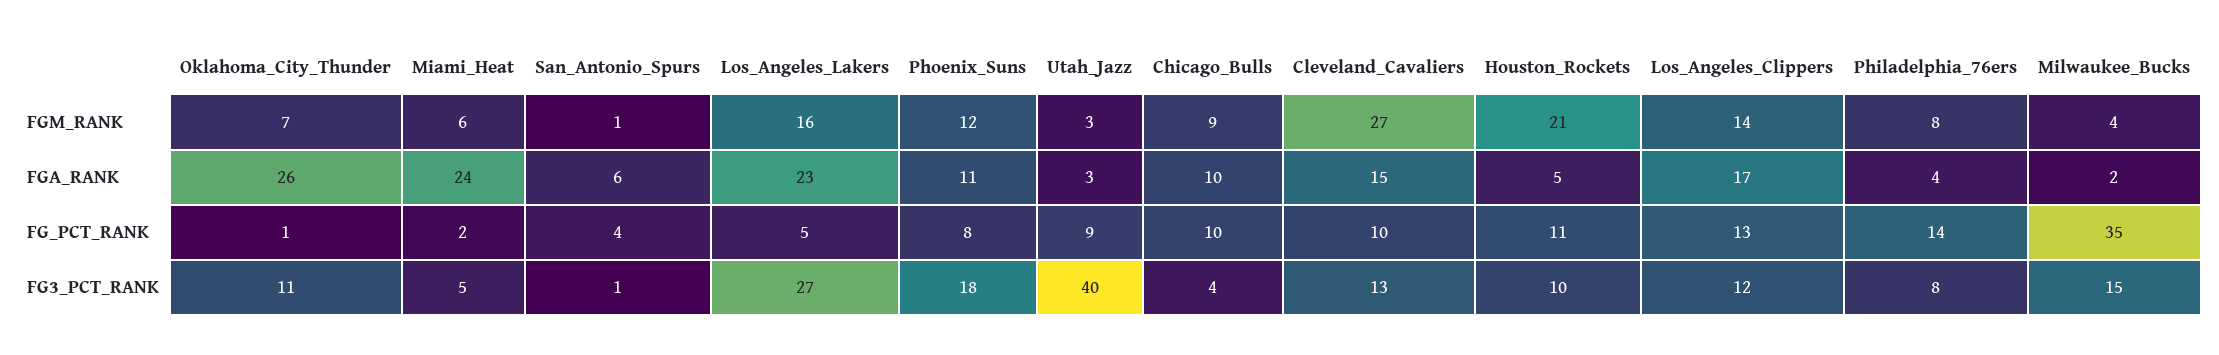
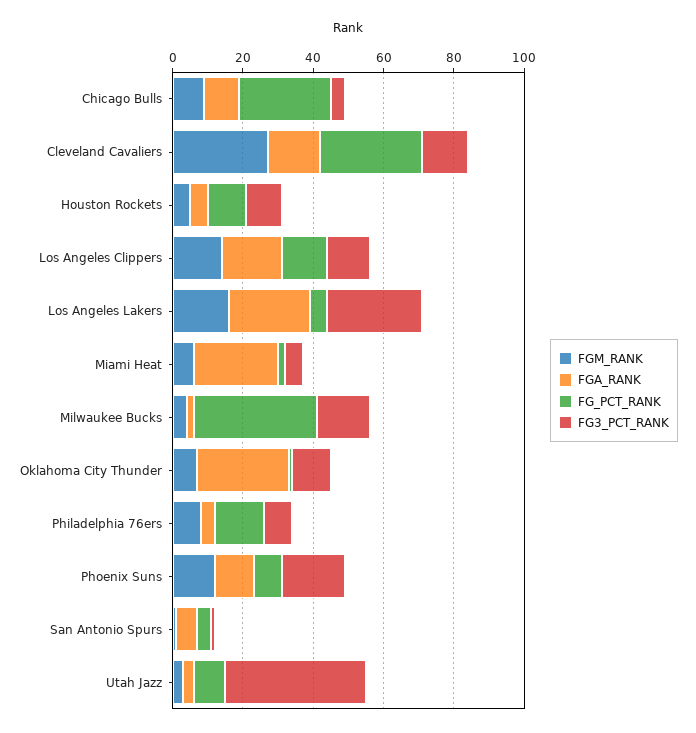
  {
    "FGM_RANK": {
      "Oklahoma_City_Thunder": 7,
      "Miami_Heat": 6,
      "San_Antonio_Spurs": 1,
      "Los_Angeles_Lakers": 16,
      "Phoenix_Suns": 12,
      "Utah_Jazz": 3,
      "Chicago_Bulls": 9,
      "Cleveland_Cavaliers": 27,
-     "Houston_Rockets": 21,
+     "Houston_Rockets": 5,
      "Los_Angeles_Clippers": 14,
      "Philadelphia_76ers": 8,
      "Milwaukee_Bucks": 4
    },
    "FGA_RANK": {
      "Oklahoma_City_Thunder": 26,
      "Miami_Heat": 24,
      "San_Antonio_Spurs": 6,
      "Los_Angeles_Lakers": 23,
      "Phoenix_Suns": 11,
      "Utah_Jazz": 3,
      "Chicago_Bulls": 10,
      "Cleveland_Cavaliers": 15,
      "Houston_Rockets": 5,
      "Los_Angeles_Clippers": 17,
      "Philadelphia_76ers": 4,
      "Milwaukee_Bucks": 2
    },
    "FG_PCT_RANK": {
      "Oklahoma_City_Thunder": 1,
      "Miami_Heat": 2,
      "San_Antonio_Spurs": 4,
      "Los_Angeles_Lakers": 5,
      "Phoenix_Suns": 8,
      "Utah_Jazz": 9,
-     "Chicago_Bulls": 10,
+     "Chicago_Bulls": 25,
-     "Cleveland_Cavaliers": 10,
+     "Cleveland_Cavaliers": 30,
      "Houston_Rockets": 11,
      "Los_Angeles_Clippers": 13,
      "Philadelphia_76ers": 14,
      "Milwaukee_Bucks": 35
    },
    "FG3_PCT_RANK": {
      "Oklahoma_City_Thunder": 11,
      "Miami_Heat": 5,
      "San_Antonio_Spurs": 1,
      "Los_Angeles_Lakers": 27,
      "Phoenix_Suns": 18,
      "Utah_Jazz": 40,
      "Chicago_Bulls": 4,
      "Cleveland_Cavaliers": 13,
      "Houston_Rockets": 10,
      "Los_Angeles_Clippers": 12,
      "Philadelphia_76ers": 8,
      "Milwaukee_Bucks": 15
    }
  }

